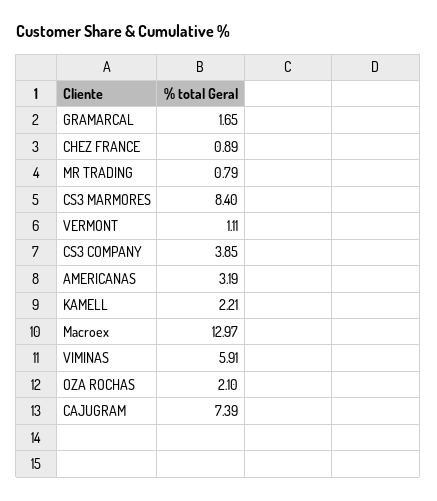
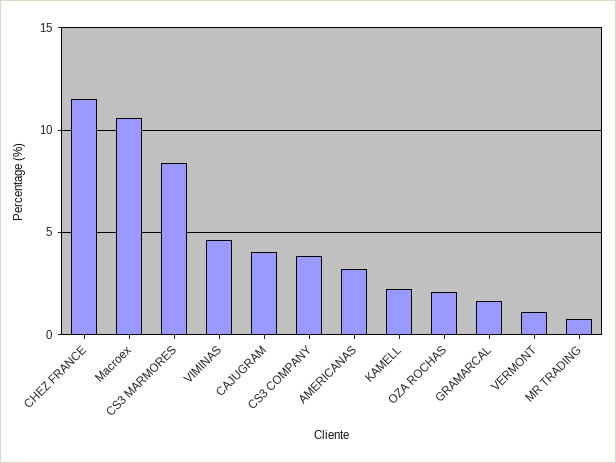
  {
    "GRAMARCAL": 1.65,
-   "CHEZ FRANCE": 0.89,
+   "CHEZ FRANCE": 11.5,
    "MR TRADING": 0.79,
    "CS3 MARMORES": 8.4,
    "VERMONT": 1.11,
    "CS3 COMPANY": 3.85,
    "AMERICANAS": 3.19,
    "KAMELL": 2.21,
-   "Macroex": 12.97,
+   "Macroex": 10.5,
-   "VIMINAS": 5.91,
+   "VIMINAS": 4.5,
    "OZA ROCHAS": 2.1,
-   "CAJUGRAM": 7.39
+   "CAJUGRAM": 4
  }

